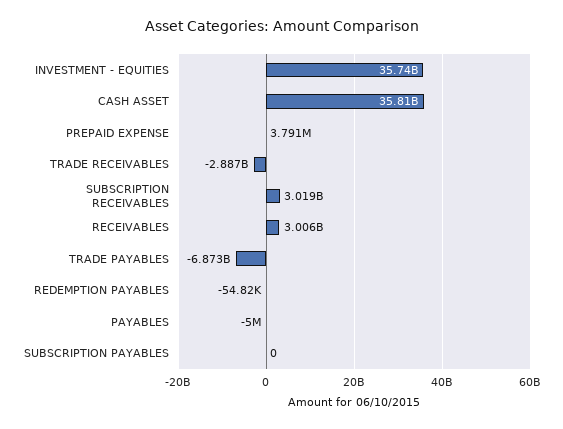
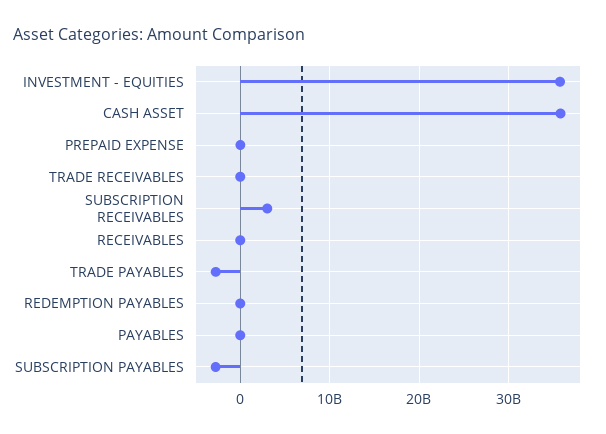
  {
    "INVESTMENT - EQUITIES": 35740000000,
    "CASH ASSET": 35810000000,
    "PREPAID EXPENSE": 3791000,
-   "TRADE RECEIVABLES": -2887000000,
+   "TRADE RECEIVABLES": 0,
    "SUBSCRIPTION RECEIVABLES": 3019000000,
-   "RECEIVABLES": 3006000000,
+   "RECEIVABLES": 0,
-   "TRADE PAYABLES": -6873000000,
+   "TRADE PAYABLES": -3000000000,
    "REDEMPTION PAYABLES": -54820,
    "PAYABLES": -5000000,
-   "SUBSCRIPTION PAYABLES": 0
+   "SUBSCRIPTION PAYABLES": -3000000000
  }

